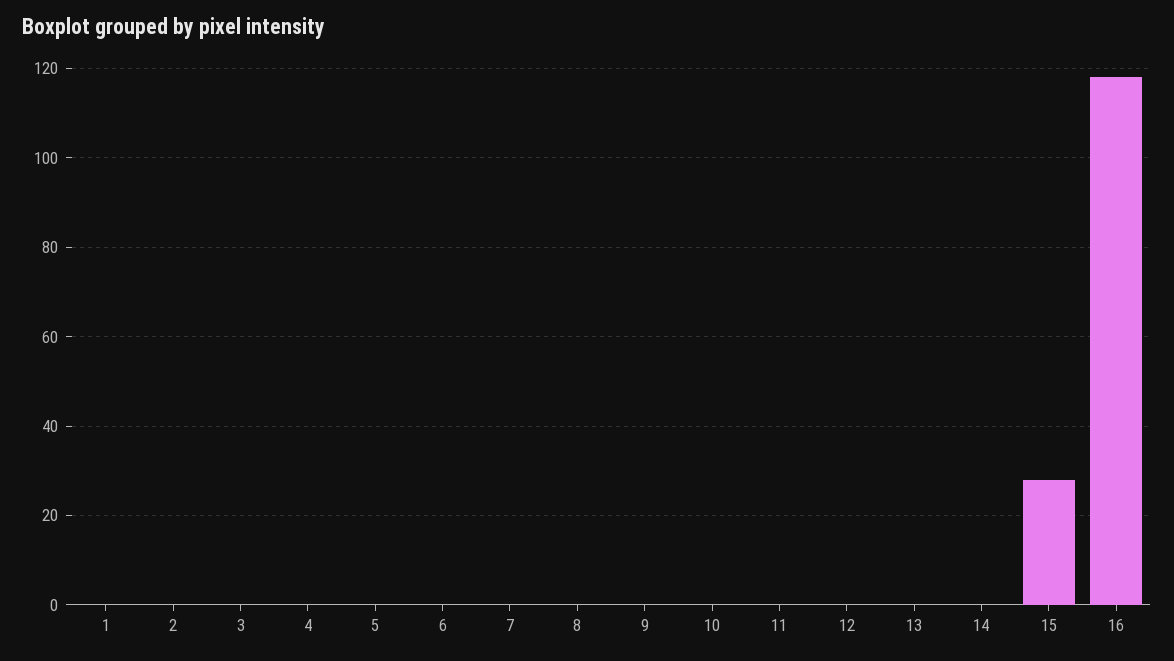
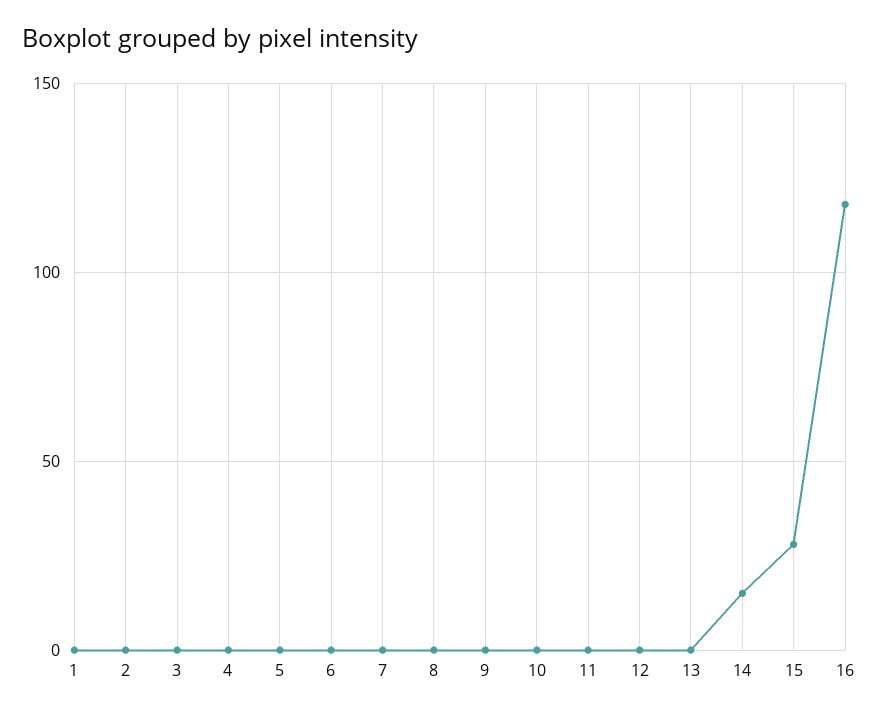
  {
    "1": 0,
    "2": 0,
    "3": 0,
    "4": 0,
    "5": 0,
    "6": 0,
    "7": 0,
    "8": 0,
    "9": 0,
    "10": 0,
    "11": 0,
    "12": 0,
    "13": 0,
-   "14": 0,
+   "14": 15,
    "15": 30,
    "16": 120
  }

